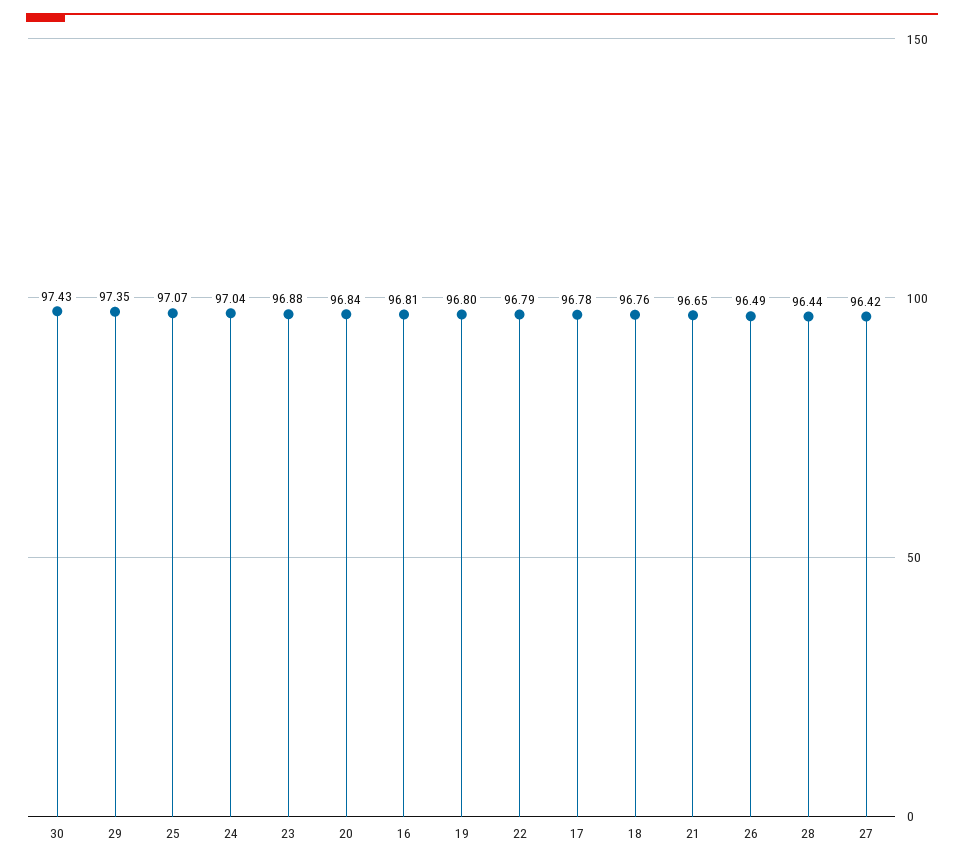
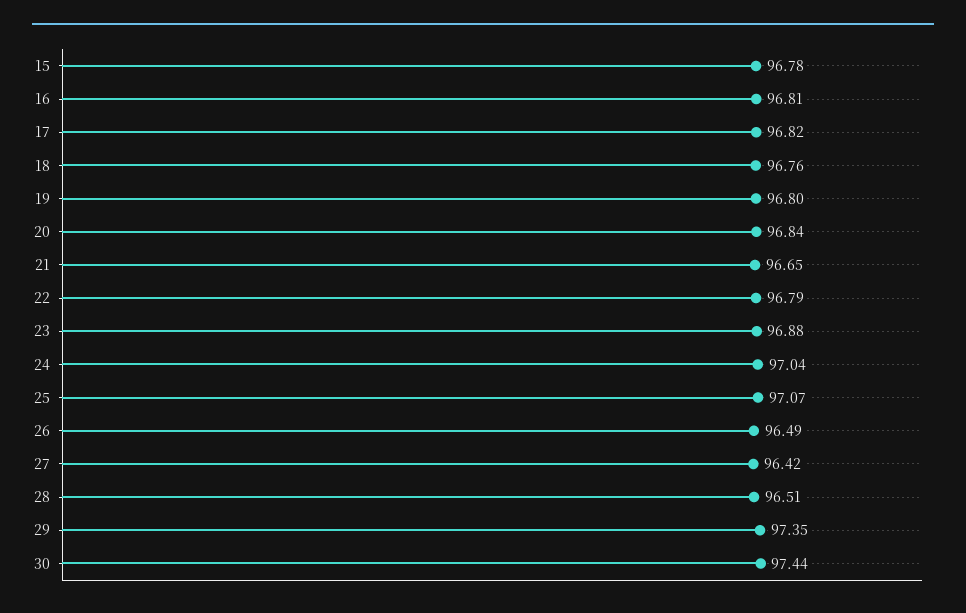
  {
-   "30": 97.43,
+   "30": 97.44,
    "29": 97.35,
    "25": 97.07,
    "24": 97.04,
    "23": 96.88,
    "20": 96.84,
    "16": 96.81,
    "19": 96.8,
    "22": 96.79,
-   "17": 96.78,
+   "17": 96.82,
    "18": 96.76,
    "21": 96.65,
    "26": 96.49,
-   "28": 96.44,
+   "28": 96.51,
-   "27": 96.42
+   "27": 96.42,
+   "15": 96.78
  }

